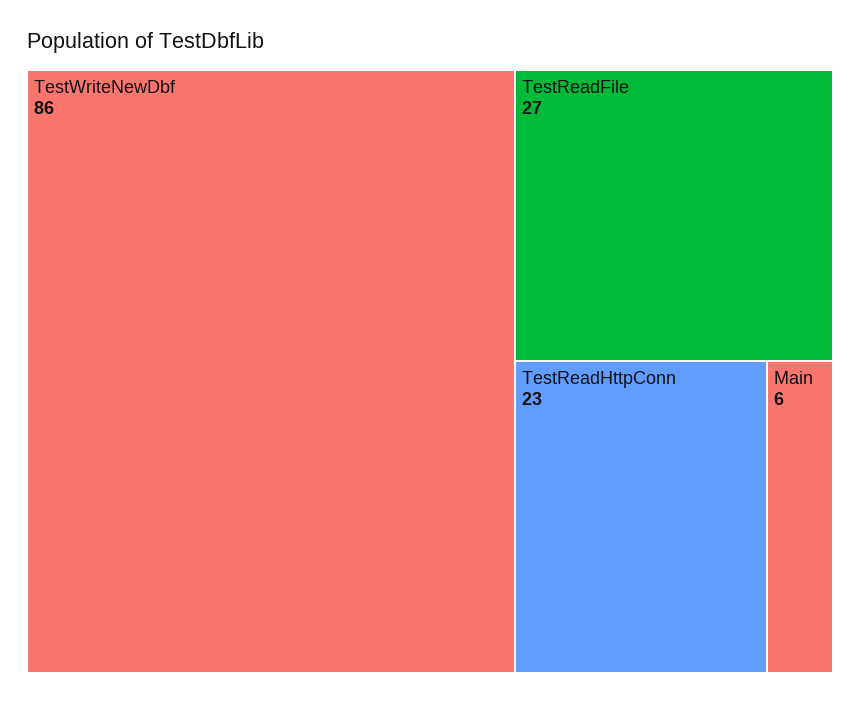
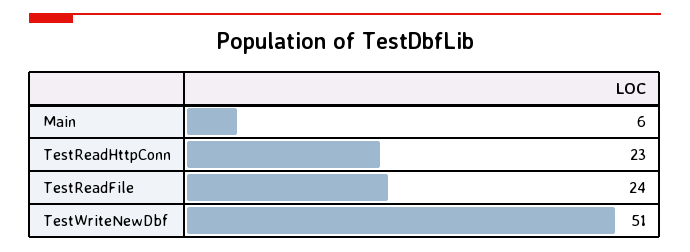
  {
-   "TestWriteNewDbf": 86,
+   "TestWriteNewDbf": 51,
-   "TestReadFile": 27,
+   "TestReadFile": 24,
    "TestReadHttpConn": 23,
    "Main": 6
  }

